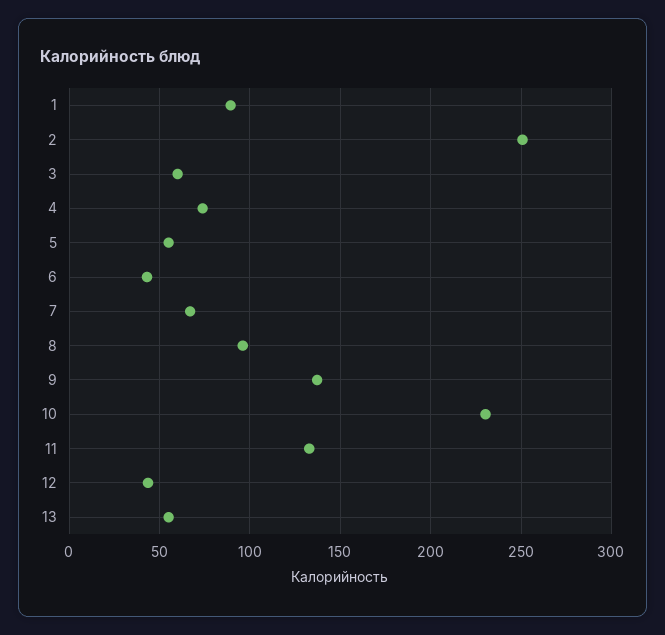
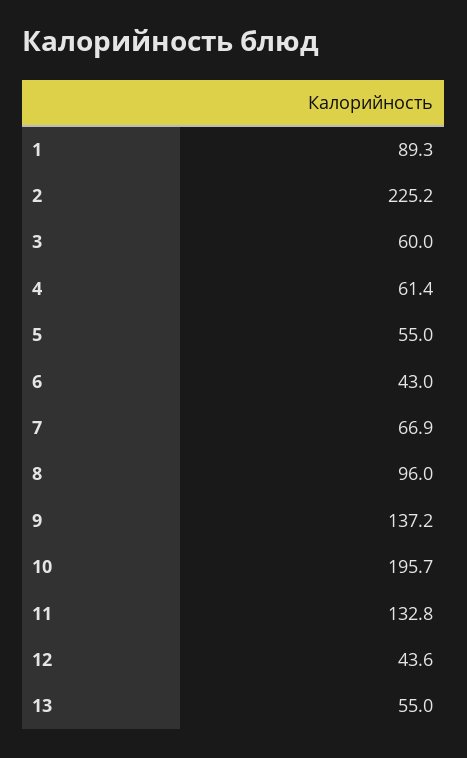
  {
    "1": 89.3,
-   "2": 250,
+   "2": 225.2,
    "3": 60,
-   "4": 75,
+   "4": 61.4,
    "5": 55,
    "6": 43,
    "7": 66.9,
    "8": 96,
    "9": 137.2,
-   "10": 230,
+   "10": 195.7,
    "11": 132.8,
    "12": 43.6,
    "13": 55
  }

